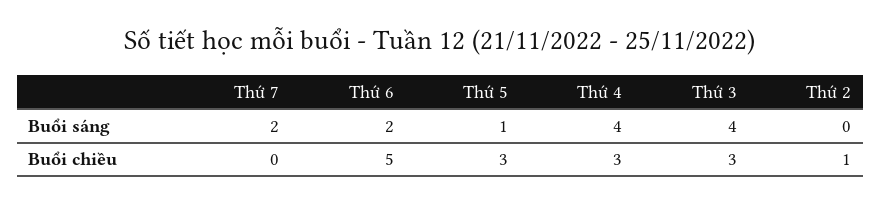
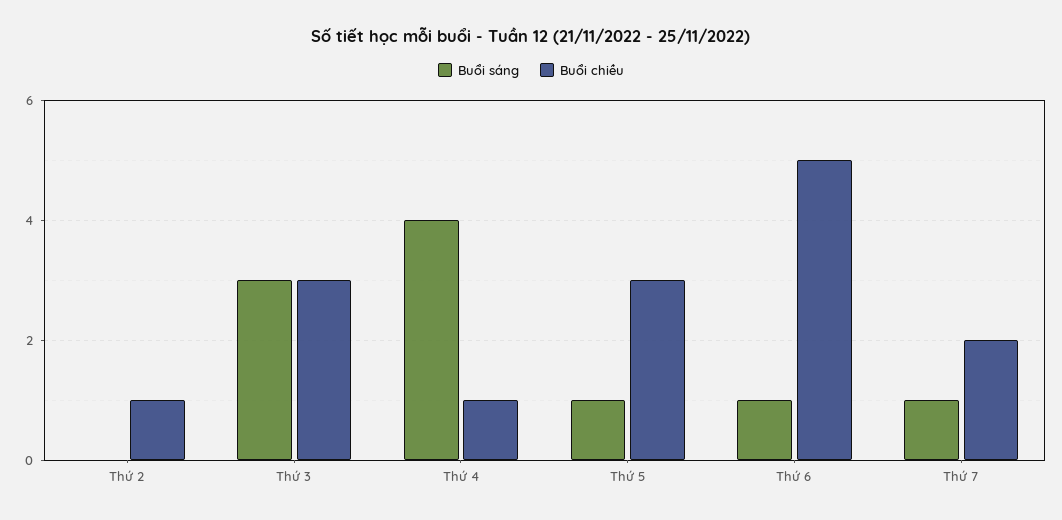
  {
    "Buổi sáng": {
-     "Thứ 7": 2,
+     "Thứ 7": 1,
-     "Thứ 6": 2,
+     "Thứ 6": 1,
      "Thứ 5": 1,
      "Thứ 4": 4,
-     "Thứ 3": 4,
+     "Thứ 3": 3,
      "Thứ 2": 0
    },
    "Buổi chiều": {
-     "Thứ 7": 0,
+     "Thứ 7": 2,
      "Thứ 6": 5,
      "Thứ 5": 3,
-     "Thứ 4": 3,
+     "Thứ 4": 1,
      "Thứ 3": 3,
      "Thứ 2": 1
    }
  }

